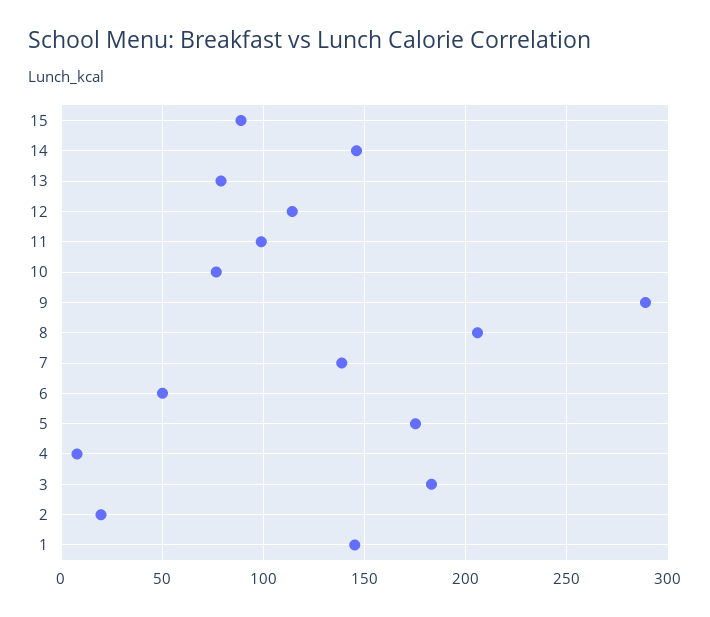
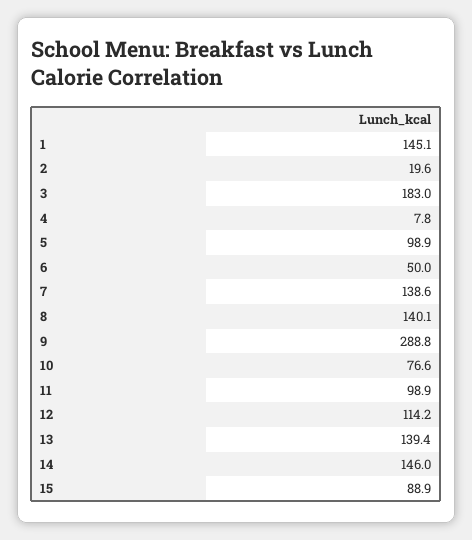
  {
    "15": 88.9,
    "14": 146,
-   "13": 80,
+   "13": 139.4,
    "12": 114.2,
    "11": 98.9,
    "10": 76.6,
    "9": 288.8,
-   "8": 205,
+   "8": 140.1,
    "7": 138.6,
    "6": 50,
-   "5": 175,
+   "5": 98.9,
    "4": 7.8,
    "3": 183,
    "2": 19.6,
    "1": 145.1
  }

